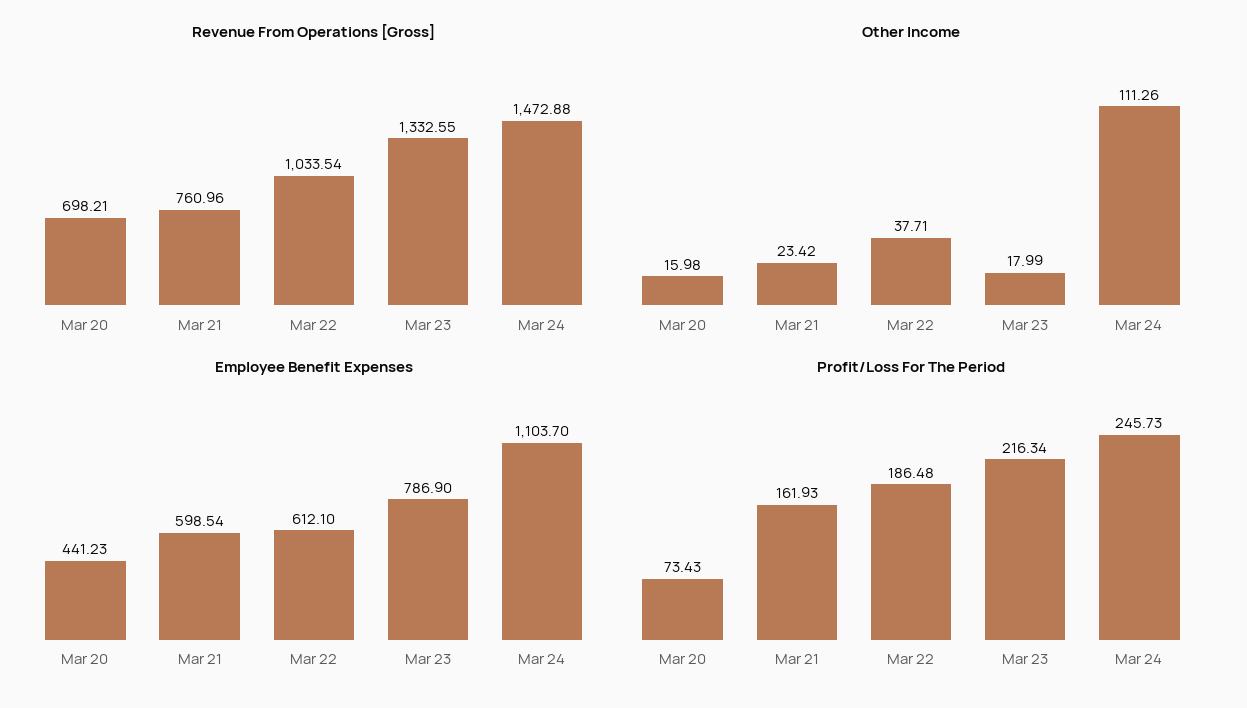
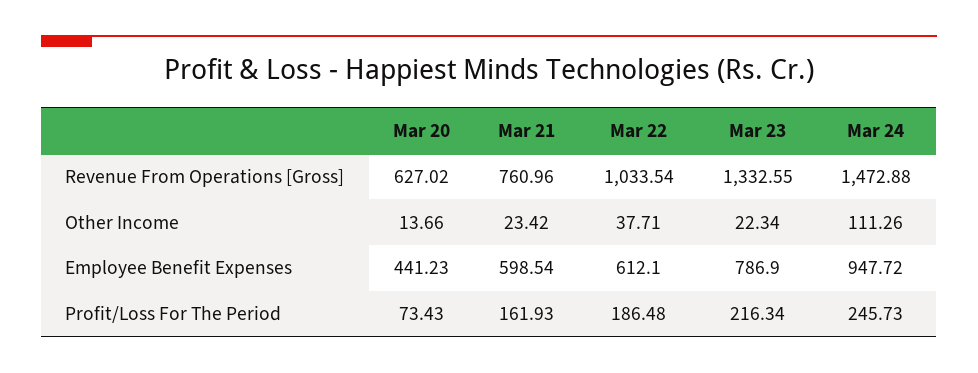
  {
    "Revenue From Operations [Gross]": {
-     "Mar 20": 698.21,
+     "Mar 20": 627.02,
      "Mar 21": 760.96,
      "Mar 22": 1033.54,
      "Mar 23": 1332.55,
      "Mar 24": 1472.88
    },
    "Other Income": {
-     "Mar 20": 15.98,
+     "Mar 20": 13.66,
      "Mar 21": 23.42,
      "Mar 22": 37.71,
-     "Mar 23": 17.99,
+     "Mar 23": 22.34,
      "Mar 24": 111.26
    },
    "Employee Benefit Expenses": {
      "Mar 20": 441.23,
      "Mar 21": 598.54,
      "Mar 22": 612.1,
      "Mar 23": 786.9,
-     "Mar 24": 1103.7
+     "Mar 24": 947.72
    },
    "Profit/Loss For The Period": {
      "Mar 20": 73.43,
      "Mar 21": 161.93,
      "Mar 22": 186.48,
      "Mar 23": 216.34,
      "Mar 24": 245.73
    }
  }

